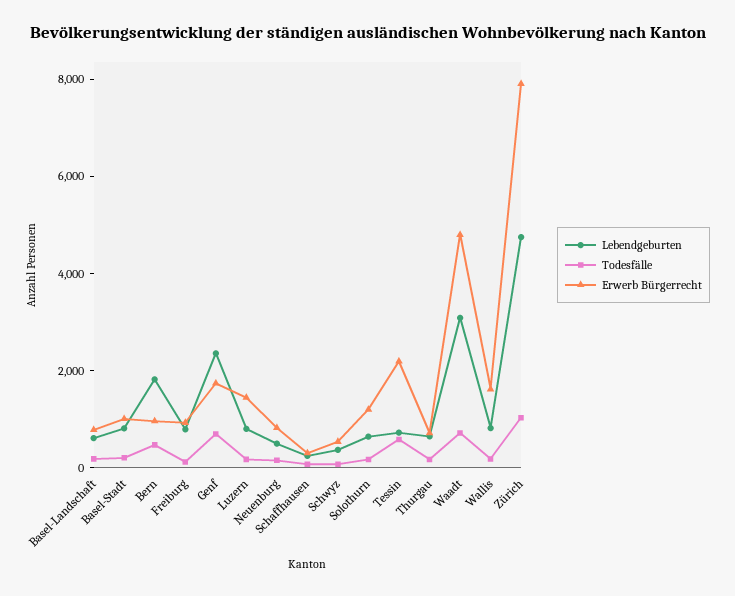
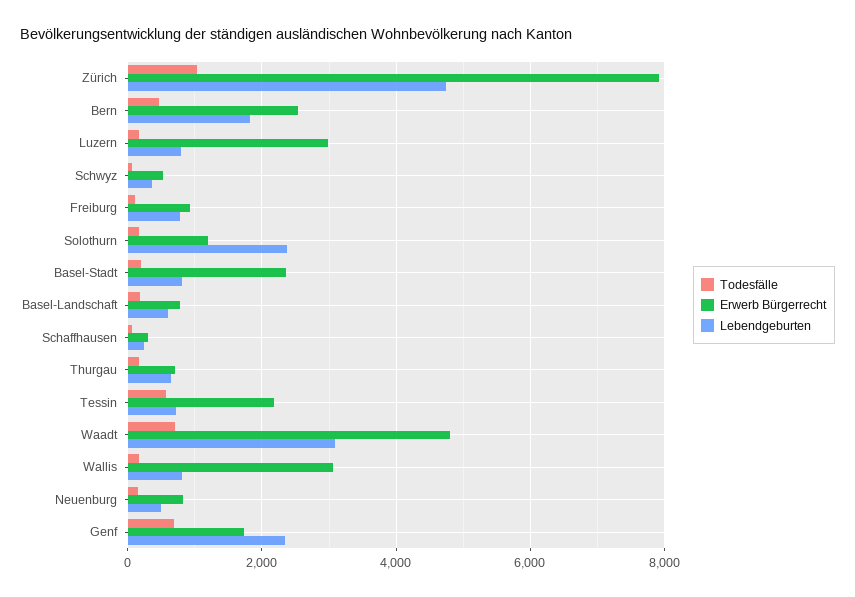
  {
    "Lebendgeburten": {
      "Basel-Landschaft": 600,
      "Basel-Stadt": 800,
      "Bern": 1800,
      "Freiburg": 800,
      "Genf": 2400,
      "Luzern": 800,
      "Neuenburg": 400,
      "Schaffhausen": 200,
      "Schwyz": 400,
-     "Solothurn": 500,
+     "Solothurn": 2400,
      "Tessin": 800,
      "Thurgau": 600,
      "Waadt": 3000,
      "Wallis": 800,
      "Zürich": 4800
    },
    "Todesfälle": {
      "Basel-Landschaft": 200,
      "Basel-Stadt": 200,
      "Bern": 400,
      "Freiburg": 200,
      "Genf": 600,
      "Luzern": 200,
      "Neuenburg": 200,
      "Schaffhausen": 0,
      "Schwyz": 0,
      "Solothurn": 200,
      "Tessin": 600,
      "Thurgau": 200,
      "Waadt": 800,
      "Wallis": 200,
      "Zürich": 1000
    },
    "Erwerb Bürgerrecht": {
      "Basel-Landschaft": 800,
-     "Basel-Stadt": 1000,
+     "Basel-Stadt": 2400,
-     "Bern": 1000,
+     "Bern": 2600,
      "Freiburg": 1000,
      "Genf": 1800,
-     "Luzern": 1500,
+     "Luzern": 3000,
      "Neuenburg": 800,
      "Schaffhausen": 200,
      "Schwyz": 600,
      "Solothurn": 1200,
      "Tessin": 2200,
      "Thurgau": 800,
      "Waadt": 4800,
-     "Wallis": 1500,
+     "Wallis": 3000,
      "Zürich": 8000
    }
  }

